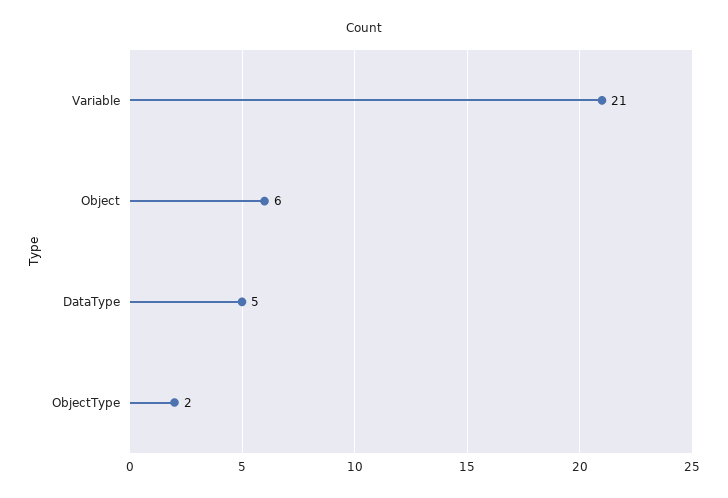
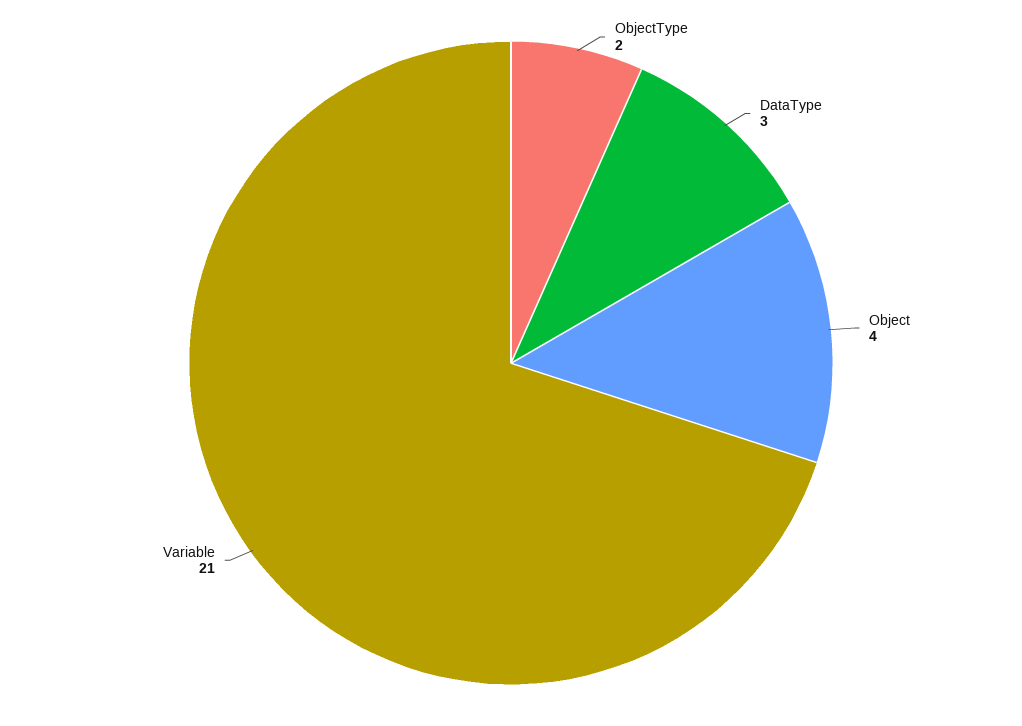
  {
    "Variable": 21,
-   "Object": 6,
+   "Object": 4,
-   "DataType": 5,
+   "DataType": 3,
    "ObjectType": 2
  }

